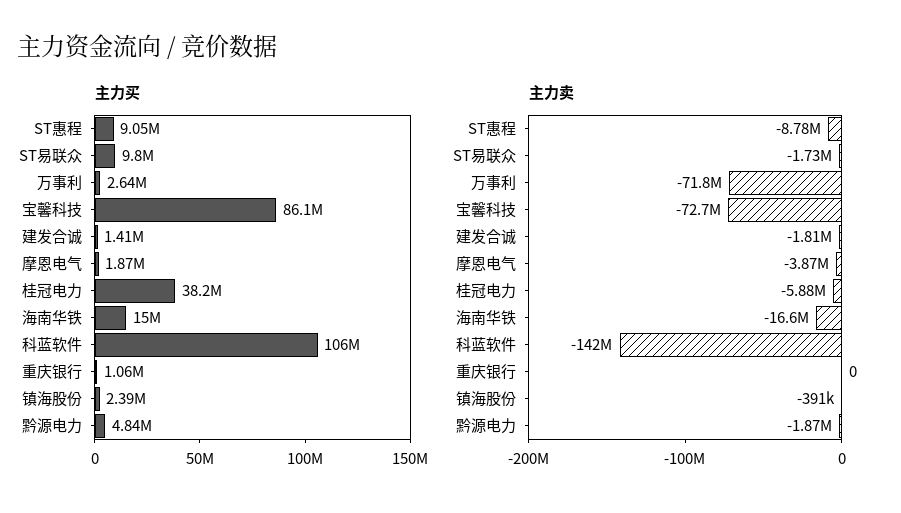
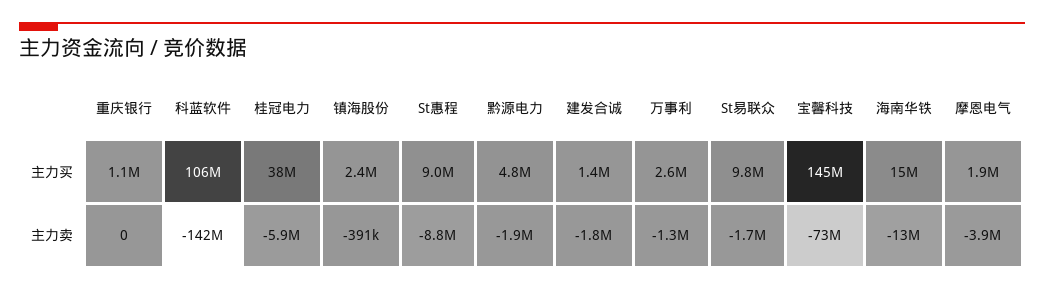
  {
    "主力买": {
      "ST惠程": 9050000,
      "ST易联众": 9800000,
      "万事利": 2640000,
-     "宝馨科技": 86100000,
+     "宝馨科技": 145000000,
      "建发合诚": 1410000,
      "摩恩电气": 1870000,
      "桂冠电力": 38200000,
      "海南华铁": 15000000,
      "科蓝软件": 106000000,
      "重庆银行": 1060000,
      "镇海股份": 2390000,
      "黔源电力": 4840000
    },
    "主力卖": {
      "ST惠程": -8780000,
      "ST易联众": -1730000,
-     "万事利": -71800000,
+     "万事利": -1300000,
      "宝馨科技": -72700000,
      "建发合诚": -1810000,
      "摩恩电气": -3870000,
      "桂冠电力": -5880000,
-     "海南华铁": -16600000,
+     "海南华铁": -13000000,
      "科蓝软件": -142000000,
      "重庆银行": 0,
      "镇海股份": -391000,
      "黔源电力": -1870000
    }
  }

